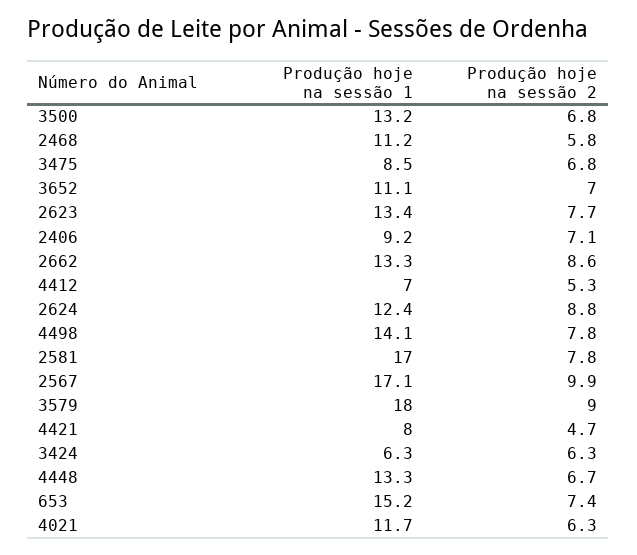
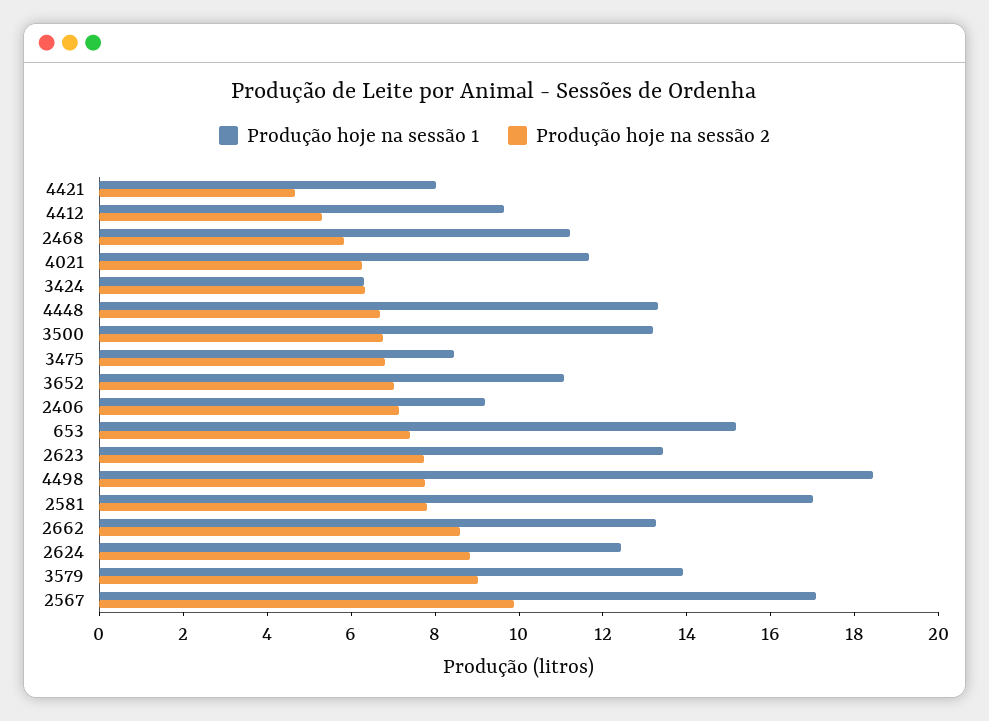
  {
    "Produção hoje na sessão 1": {
      "3500": 13.2,
      "2468": 11.2,
      "3475": 8.5,
      "3652": 11.1,
      "2623": 13.4,
      "2406": 9.2,
      "2662": 13.3,
-     "4412": 7,
+     "4412": 9.5,
      "2624": 12.4,
-     "4498": 14.1,
+     "4498": 18.5,
      "2581": 17,
      "2567": 17.1,
-     "3579": 18,
+     "3579": 14,
      "4421": 8,
      "3424": 6.3,
      "4448": 13.3,
      "653": 15.2,
      "4021": 11.7
    },
    "Produção hoje na sessão 2": {
      "3500": 6.8,
      "2468": 5.8,
      "3475": 6.8,
      "3652": 7,
      "2623": 7.7,
      "2406": 7.1,
      "2662": 8.6,
      "4412": 5.3,
      "2624": 8.8,
      "4498": 7.8,
      "2581": 7.8,
      "2567": 9.9,
      "3579": 9,
      "4421": 4.7,
      "3424": 6.3,
      "4448": 6.7,
      "653": 7.4,
      "4021": 6.3
    }
  }

